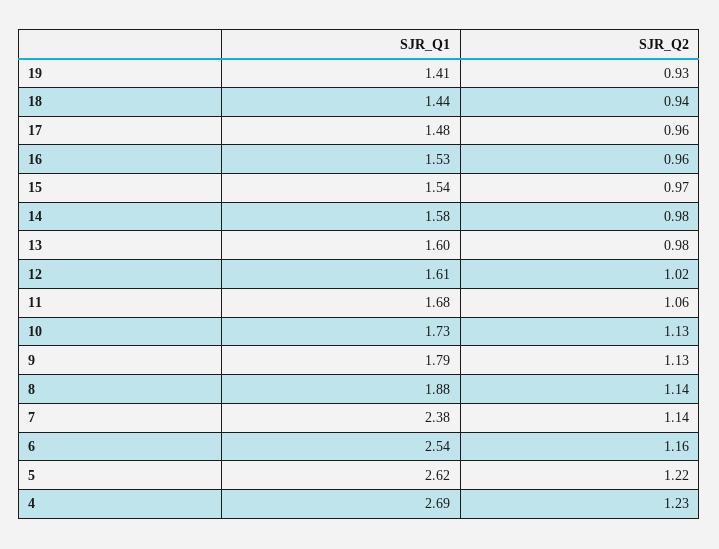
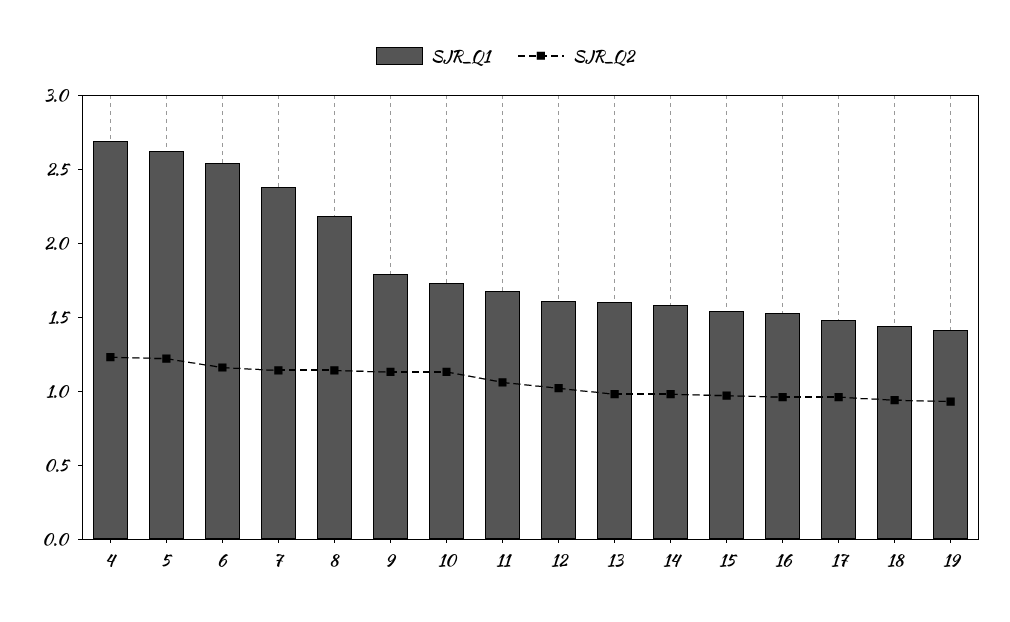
  {
    "SJR_Q1": {
      "19": 1.41,
      "18": 1.44,
      "17": 1.48,
      "16": 1.53,
      "15": 1.54,
      "14": 1.58,
      "13": 1.6,
      "12": 1.61,
      "11": 1.68,
      "10": 1.73,
      "9": 1.79,
-     "8": 1.88,
+     "8": 2.2,
      "7": 2.38,
      "6": 2.54,
      "5": 2.62,
      "4": 2.69
    },
    "SJR_Q2": {
      "19": 0.93,
      "18": 0.94,
      "17": 0.96,
      "16": 0.96,
      "15": 0.97,
      "14": 0.98,
      "13": 0.98,
      "12": 1.02,
      "11": 1.06,
      "10": 1.13,
      "9": 1.13,
      "8": 1.14,
      "7": 1.14,
      "6": 1.16,
      "5": 1.22,
      "4": 1.23
    }
  }

